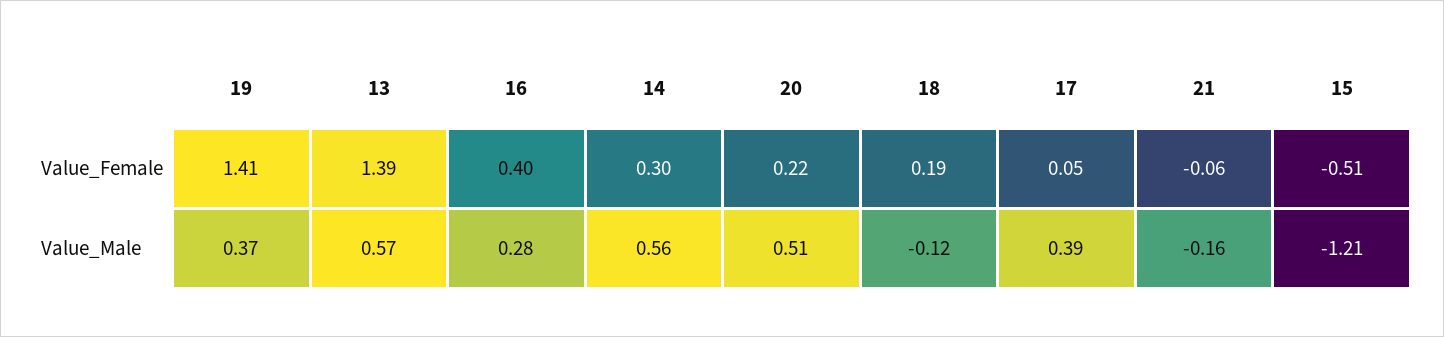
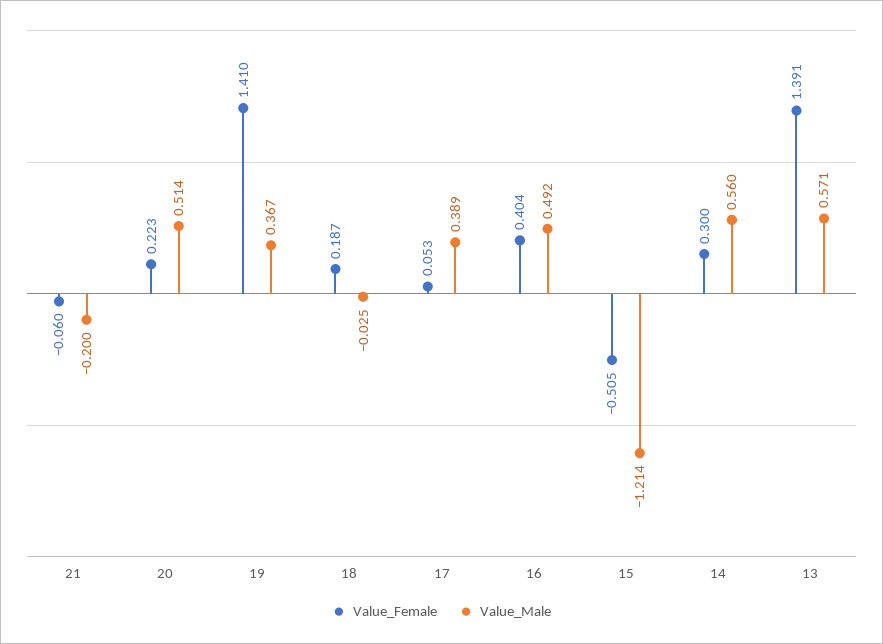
  {
    "Value_Female": {
      "19": 1.41,
      "13": 1.391,
      "16": 0.404,
      "14": 0.3,
      "20": 0.223,
      "18": 0.187,
      "17": 0.053,
      "21": -0.06,
      "15": -0.505
    },
    "Value_Male": {
      "19": 0.367,
      "13": 0.571,
-     "16": 0.28,
+     "16": 0.492,
      "14": 0.56,
      "20": 0.514,
-     "18": -0.12,
+     "18": -0.025,
      "17": 0.389,
-     "21": -0.16,
+     "21": -0.2,
      "15": -1.214
    }
  }

